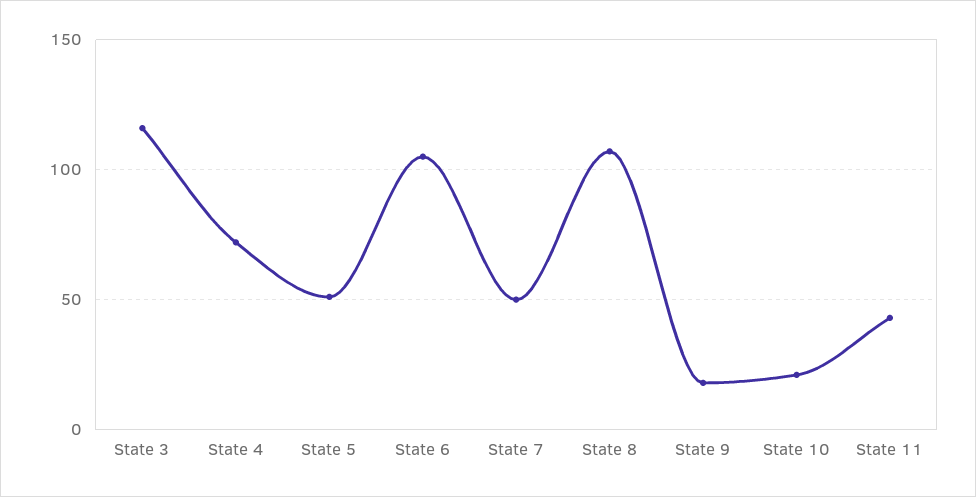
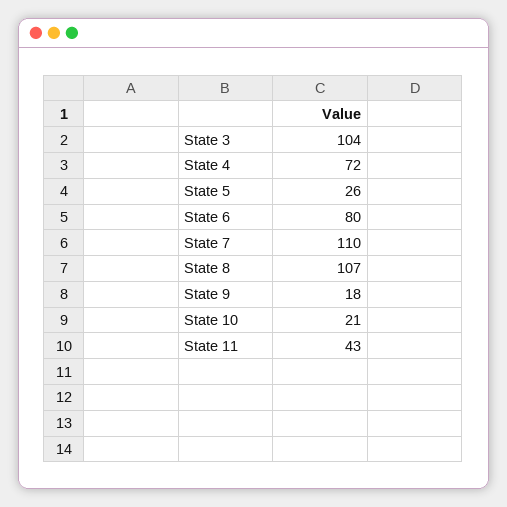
  {
-   "State 3": 115,
+   "State 3": 104,
    "State 4": 72,
-   "State 5": 50,
+   "State 5": 26,
-   "State 6": 105,
+   "State 6": 80,
-   "State 7": 50,
+   "State 7": 110,
    "State 8": 107,
    "State 9": 18,
    "State 10": 21,
    "State 11": 43
  }

